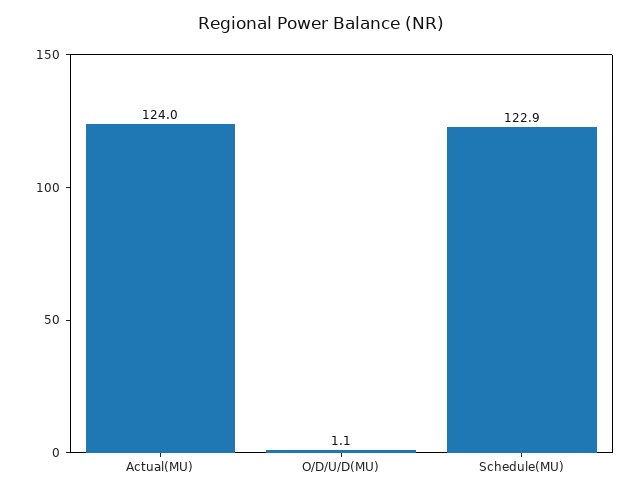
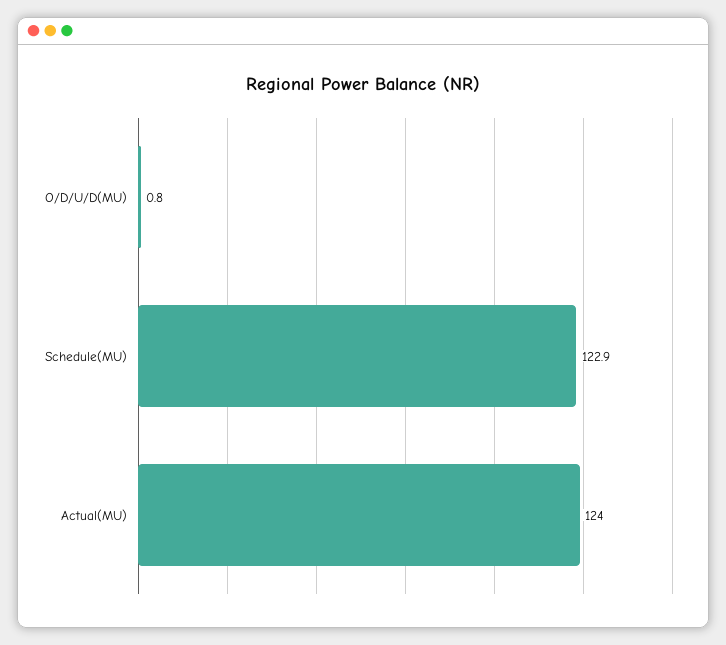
  {
    "Actual(MU)": 124,
-   "O/D/U/D(MU)": 1.1,
+   "O/D/U/D(MU)": 0.8,
    "Schedule(MU)": 122.9
  }

